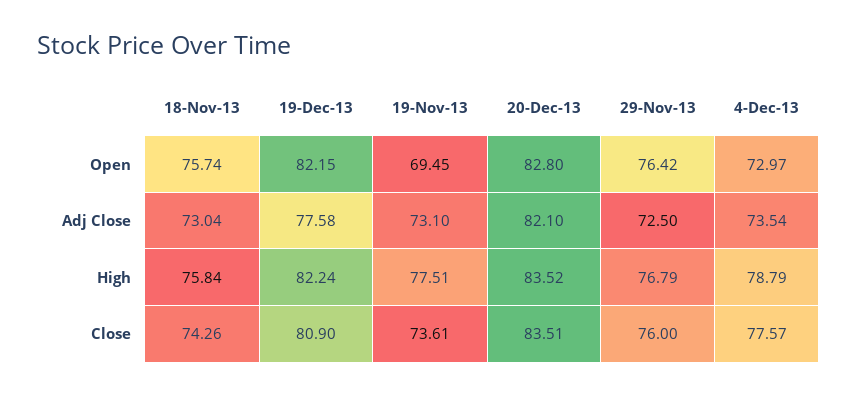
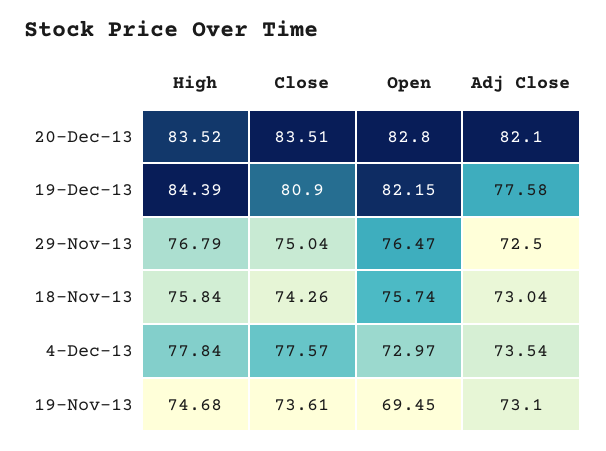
  {
    "18-Nov-13": {
      "Open": 75.74,
      "Adj Close": 73.04,
      "High": 75.84,
      "Close": 74.26
    },
    "19-Dec-13": {
      "Open": 82.15,
      "Adj Close": 77.58,
-     "High": 82.24,
+     "High": 84.39,
      "Close": 80.9
    },
    "19-Nov-13": {
      "Open": 69.45,
      "Adj Close": 73.1,
-     "High": 77.51,
+     "High": 74.68,
      "Close": 73.61
    },
    "20-Dec-13": {
      "Open": 82.8,
      "Adj Close": 82.1,
      "High": 83.52,
      "Close": 83.51
    },
    "29-Nov-13": {
-     "Open": 76.42,
+     "Open": 76.47,
      "Adj Close": 72.5,
      "High": 76.79,
-     "Close": 76
+     "Close": 75.04
    },
    "4-Dec-13": {
      "Open": 72.97,
      "Adj Close": 73.54,
-     "High": 78.79,
+     "High": 77.84,
      "Close": 77.57
    }
  }

